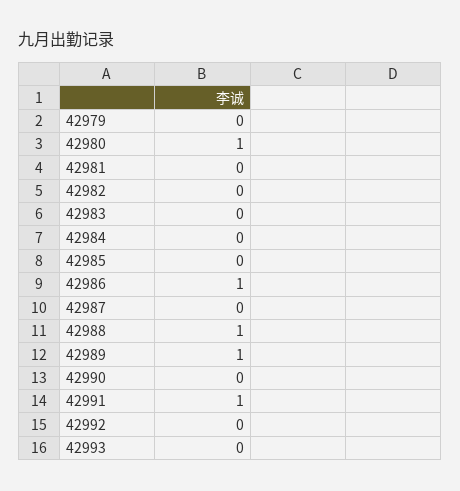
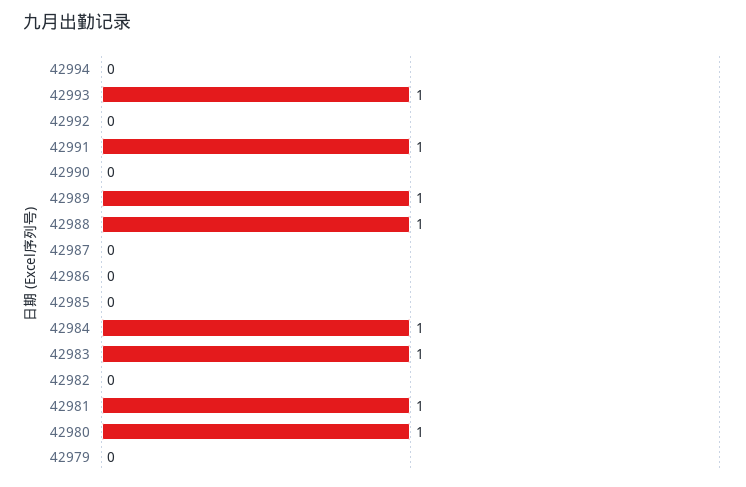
  {
    "42979": 0,
    "42980": 1,
-   "42981": 0,
+   "42981": 1,
    "42982": 0,
-   "42983": 0,
+   "42983": 1,
-   "42984": 0,
+   "42984": 1,
    "42985": 0,
-   "42986": 1,
+   "42986": 0,
    "42987": 0,
    "42988": 1,
    "42989": 1,
    "42990": 0,
    "42991": 1,
    "42992": 0,
-   "42993": 0
+   "42993": 1,
+   "42994": 0
  }

